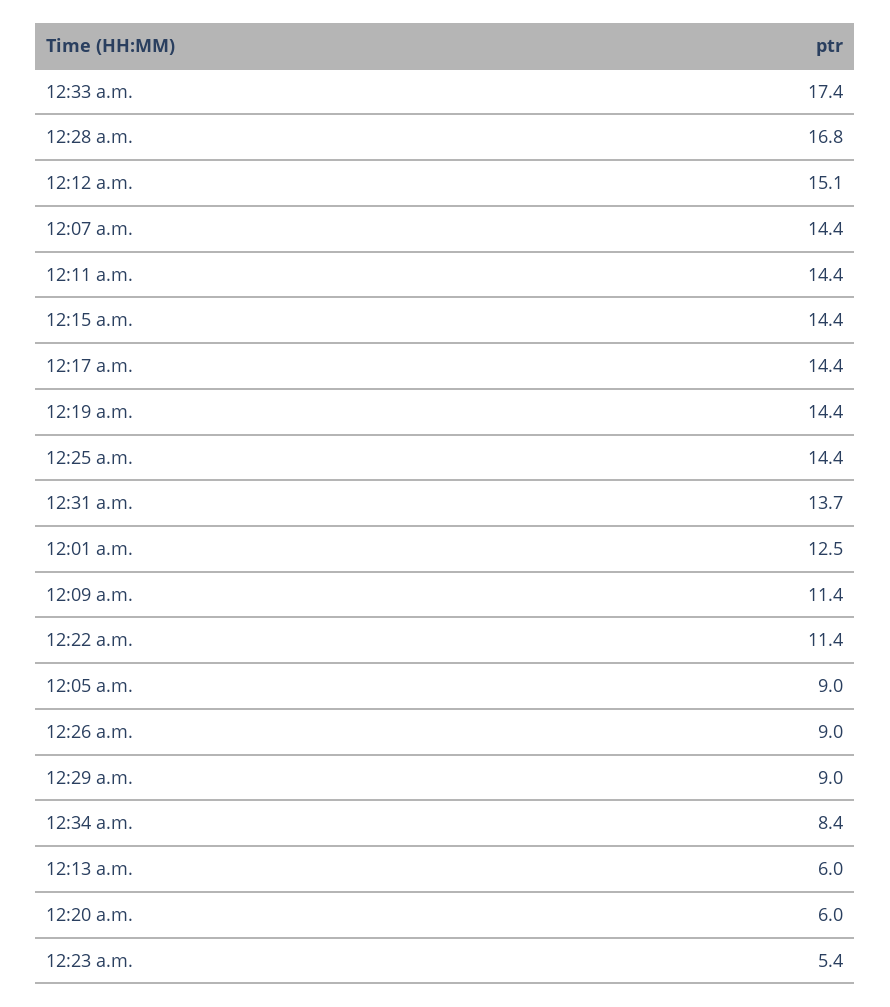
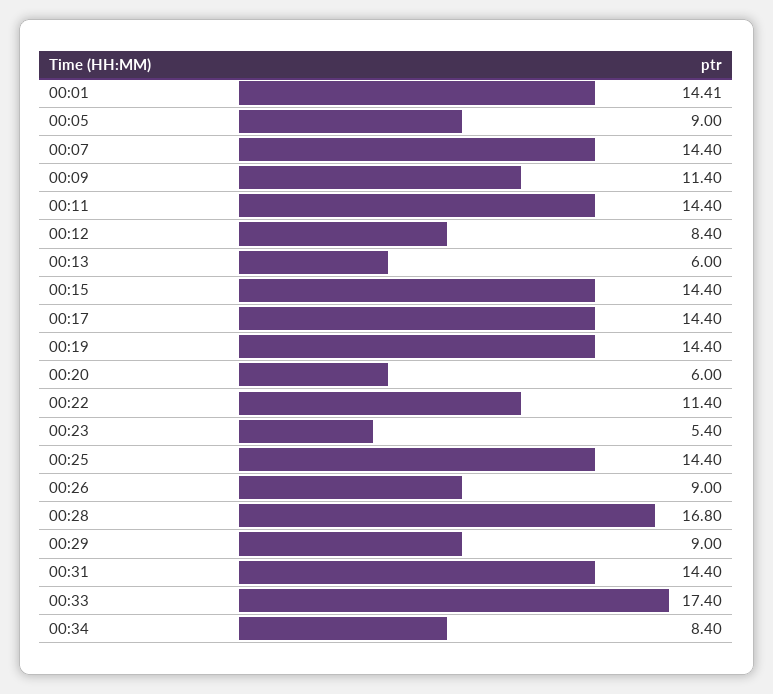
  {
    "12:33 a.m.": 17.4,
    "12:28 a.m.": 16.8,
-   "12:12 a.m.": 15.1,
+   "12:12 a.m.": 8.4,
    "12:07 a.m.": 14.4,
    "12:11 a.m.": 14.4,
    "12:15 a.m.": 14.4,
    "12:17 a.m.": 14.4,
    "12:19 a.m.": 14.4,
    "12:25 a.m.": 14.4,
-   "12:31 a.m.": 13.7,
+   "12:31 a.m.": 14.4,
-   "12:01 a.m.": 12.5,
+   "12:01 a.m.": 14.41,
    "12:09 a.m.": 11.4,
    "12:22 a.m.": 11.4,
    "12:05 a.m.": 9,
    "12:26 a.m.": 9,
    "12:29 a.m.": 9,
    "12:34 a.m.": 8.4,
    "12:13 a.m.": 6,
    "12:20 a.m.": 6,
    "12:23 a.m.": 5.4
  }

